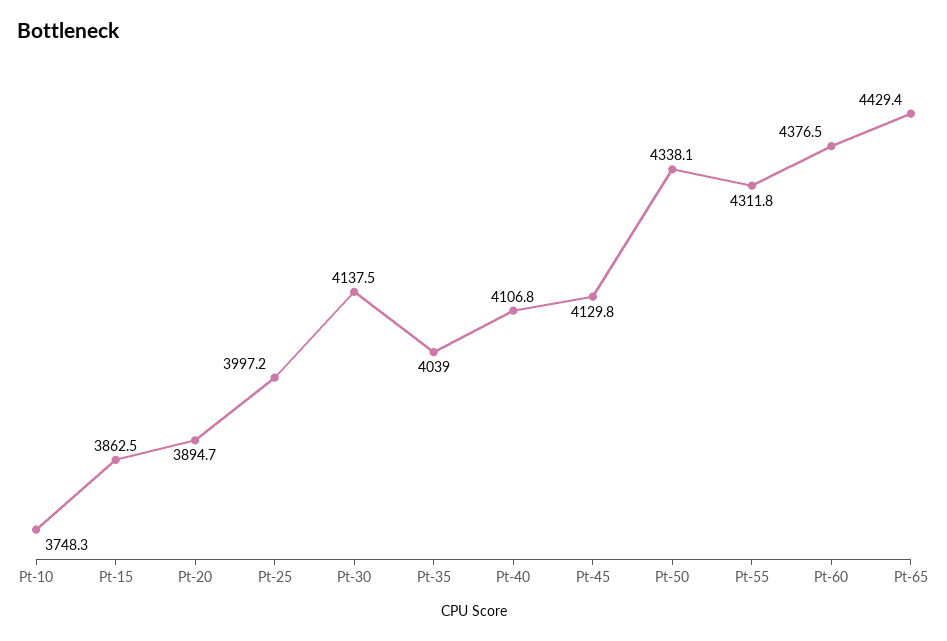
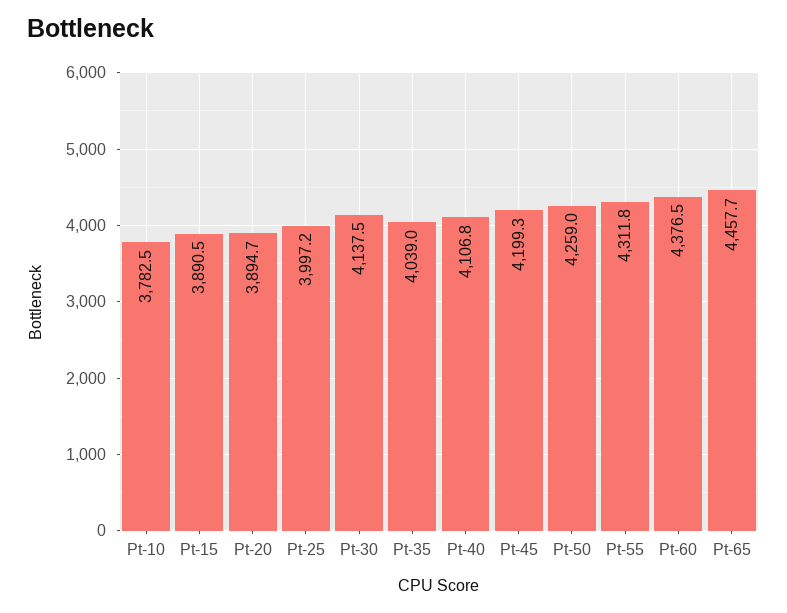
  {
-   "Pt-10": 3748.3,
+   "Pt-10": 3782.5,
-   "Pt-15": 3862.5,
+   "Pt-15": 3890.5,
    "Pt-20": 3894.7,
    "Pt-25": 3997.2,
    "Pt-30": 4137.5,
    "Pt-35": 4039,
    "Pt-40": 4106.8,
-   "Pt-45": 4129.8,
+   "Pt-45": 4199.3,
-   "Pt-50": 4338.1,
+   "Pt-50": 4259,
    "Pt-55": 4311.8,
    "Pt-60": 4376.5,
-   "Pt-65": 4429.4
+   "Pt-65": 4457.7
  }

